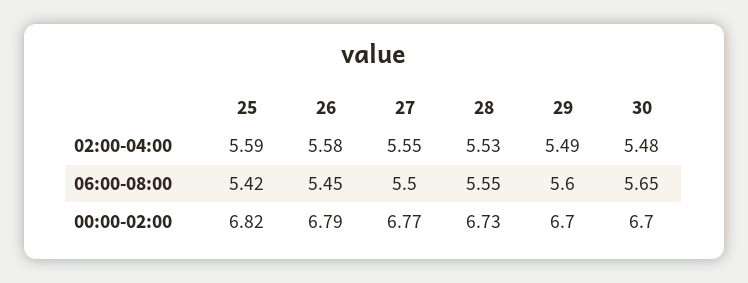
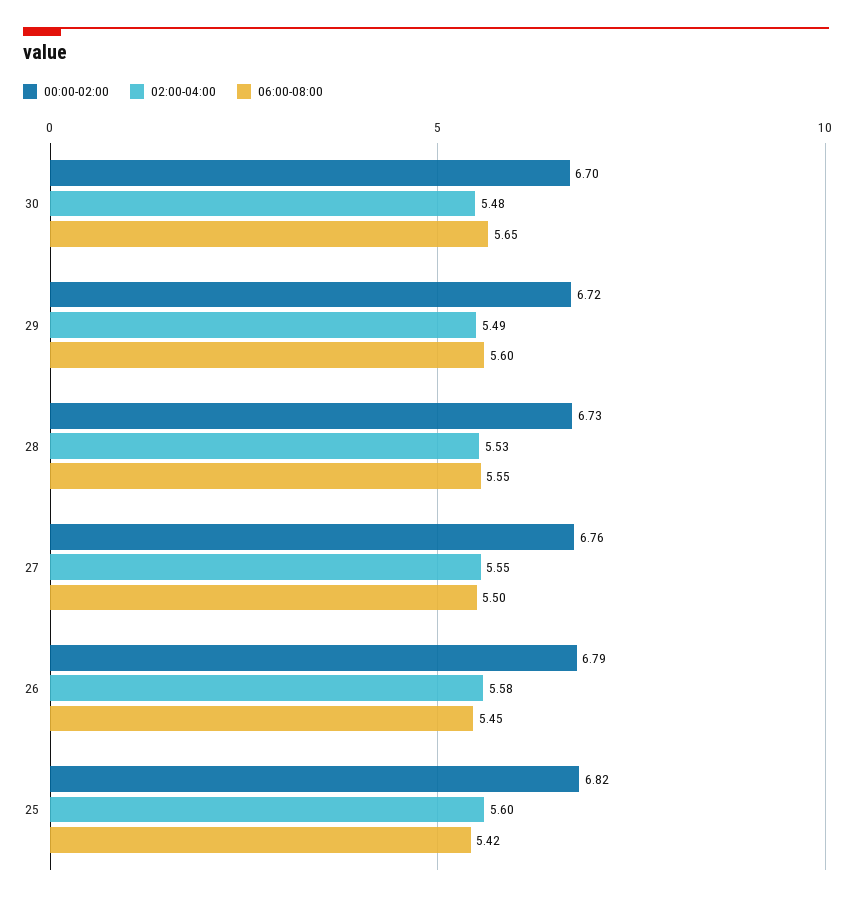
  {
    "02:00-04:00": {
-     "25": 5.59,
+     "25": 5.6,
      "26": 5.58,
      "27": 5.55,
      "28": 5.53,
      "29": 5.49,
      "30": 5.48
    },
    "06:00-08:00": {
      "25": 5.42,
      "26": 5.45,
      "27": 5.5,
      "28": 5.55,
      "29": 5.6,
      "30": 5.65
    },
    "00:00-02:00": {
      "25": 6.82,
      "26": 6.79,
-     "27": 6.77,
+     "27": 6.76,
      "28": 6.73,
-     "29": 6.7,
+     "29": 6.72,
      "30": 6.7
    }
  }

